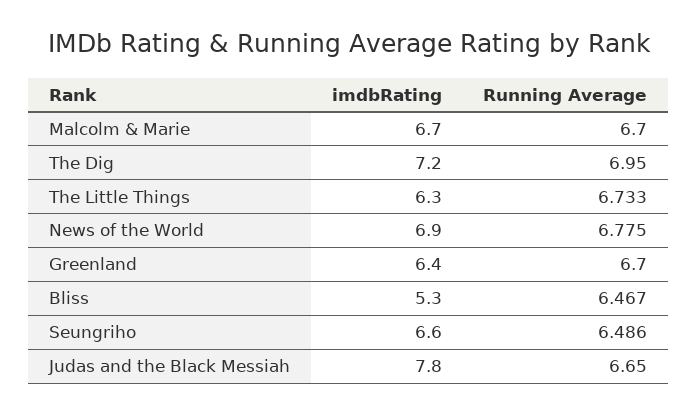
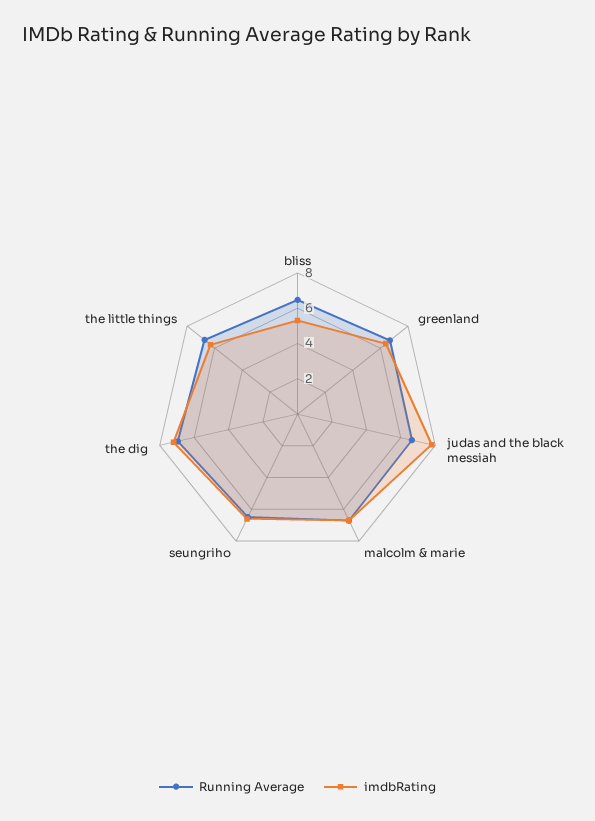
  {
    "imdbRating": {
      "Malcolm & Marie": 6.7,
      "The Dig": 7.2,
      "The Little Things": 6.3,
-     "News of the World": 6.9,
      "Greenland": 6.4,
      "Bliss": 5.3,
      "Seungriho": 6.6,
      "Judas and the Black Messiah": 7.8
    },
    "Running Average": {
      "Malcolm & Marie": 6.7,
      "The Dig": 6.95,
      "The Little Things": 6.733,
-     "News of the World": 6.775,
      "Greenland": 6.7,
      "Bliss": 6.467,
      "Seungriho": 6.486,
      "Judas and the Black Messiah": 6.65
    }
  }

